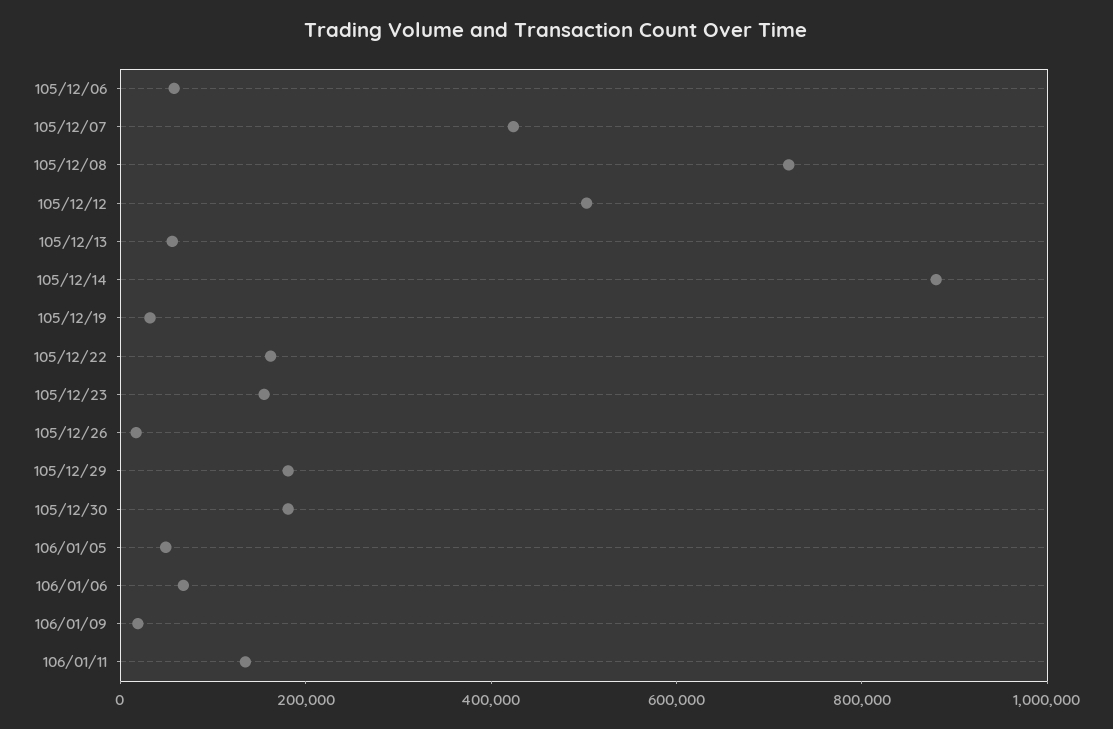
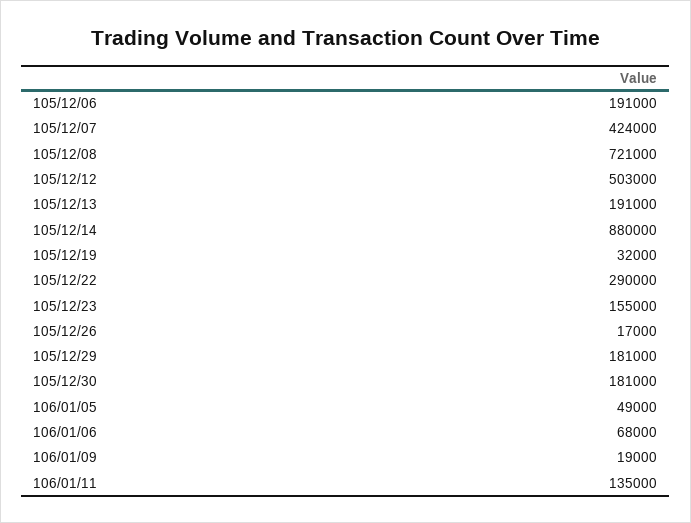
  {
-   "105/12/06": 50000,
+   "105/12/06": 191000,
    "105/12/07": 424000,
    "105/12/08": 721000,
    "105/12/12": 503000,
-   "105/12/13": 50000,
+   "105/12/13": 191000,
    "105/12/14": 880000,
    "105/12/19": 32000,
-   "105/12/22": 150000,
+   "105/12/22": 290000,
    "105/12/23": 155000,
    "105/12/26": 17000,
    "105/12/29": 181000,
    "105/12/30": 181000,
    "106/01/05": 49000,
    "106/01/06": 68000,
    "106/01/09": 19000,
    "106/01/11": 135000
  }

